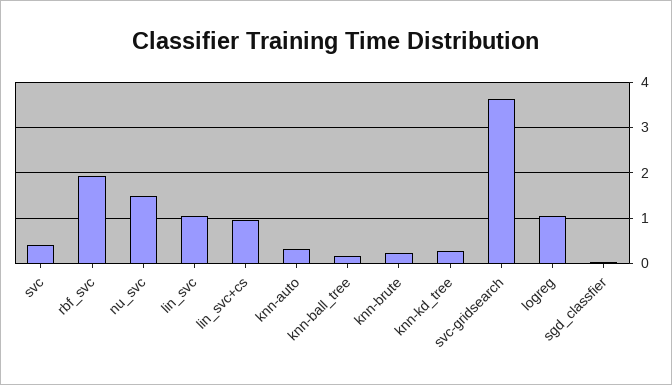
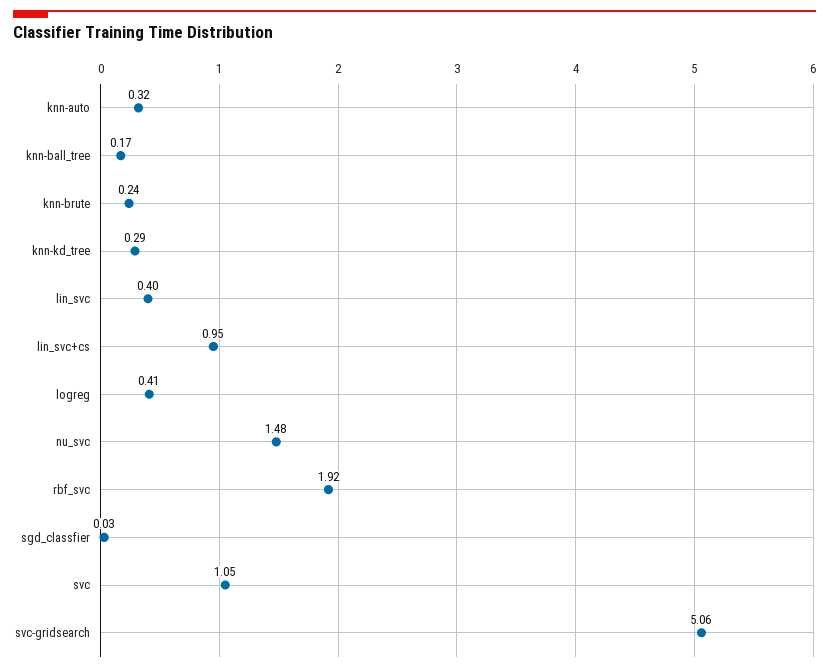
  {
-   "svc": 0.4,
+   "svc": 1.05,
    "rbf_svc": 1.92,
    "nu_svc": 1.48,
-   "lin_svc": 1,
+   "lin_svc": 0.4,
    "lin_svc+cs": 0.95,
    "knn-auto": 0.32,
    "knn-ball_tree": 0.17,
    "knn-brute": 0.24,
    "knn-kd_tree": 0.29,
-   "svc-gridsearch": 3.6,
+   "svc-gridsearch": 5.06,
-   "logreg": 1,
+   "logreg": 0.41,
    "sgd_classfier": 0.03
  }

